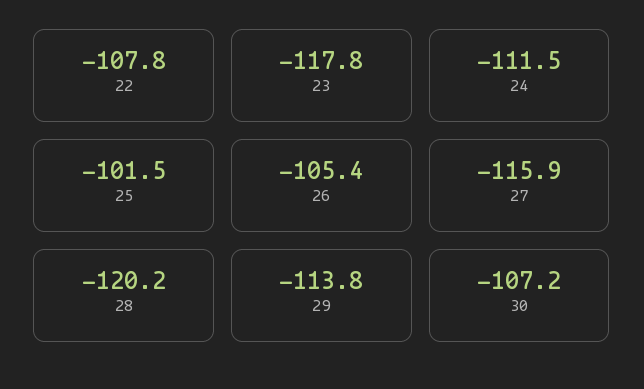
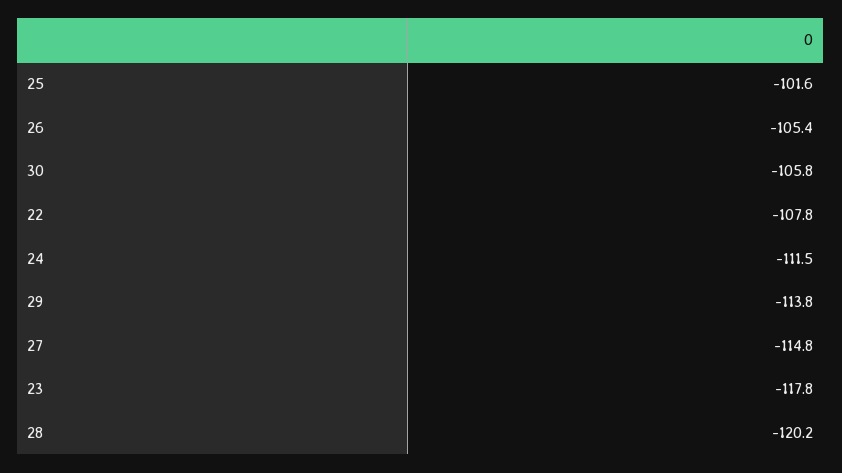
  {
    "22": -107.8,
    "23": -117.8,
    "24": -111.5,
-   "25": -101.5,
+   "25": -101.6,
    "26": -105.4,
-   "27": -115.9,
+   "27": -114.8,
    "28": -120.2,
    "29": -113.8,
-   "30": -107.2
+   "30": -105.8
  }

